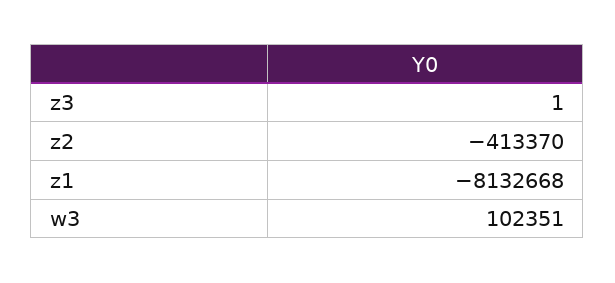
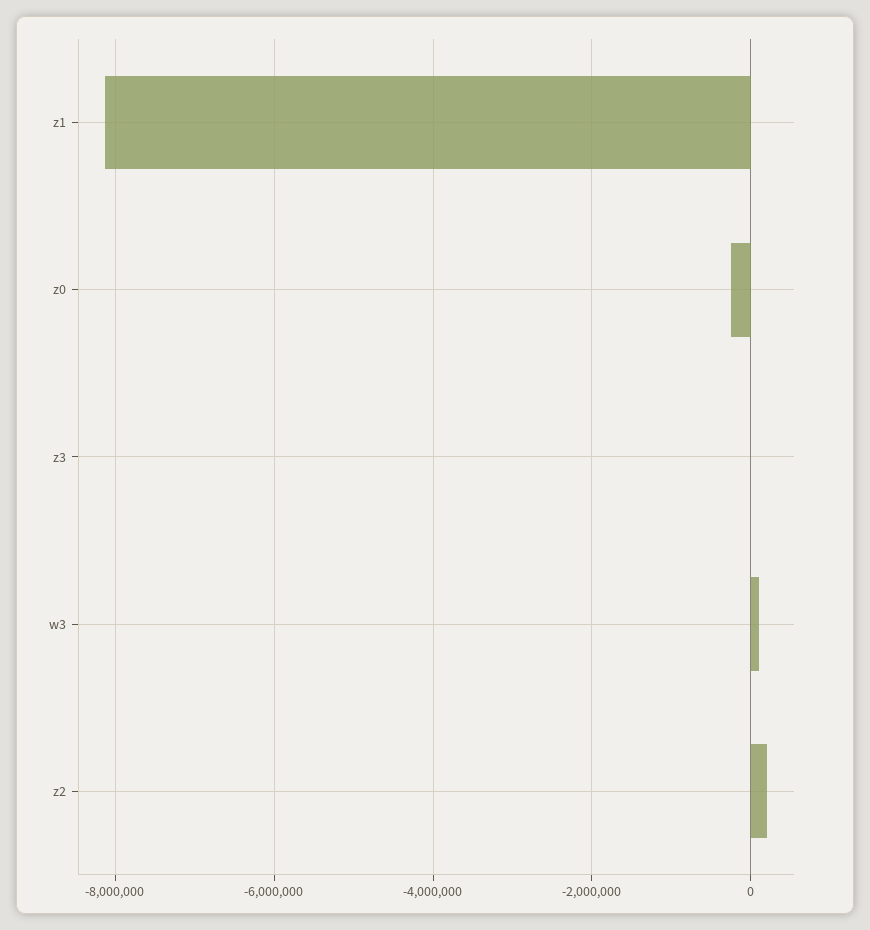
  {
    "z3": 1,
-   "z2": -413370,
+   "z2": 200000,
    "z1": -8132668,
-   "w3": 102351
+   "w3": 102351,
+   "z0": -200000
  }

